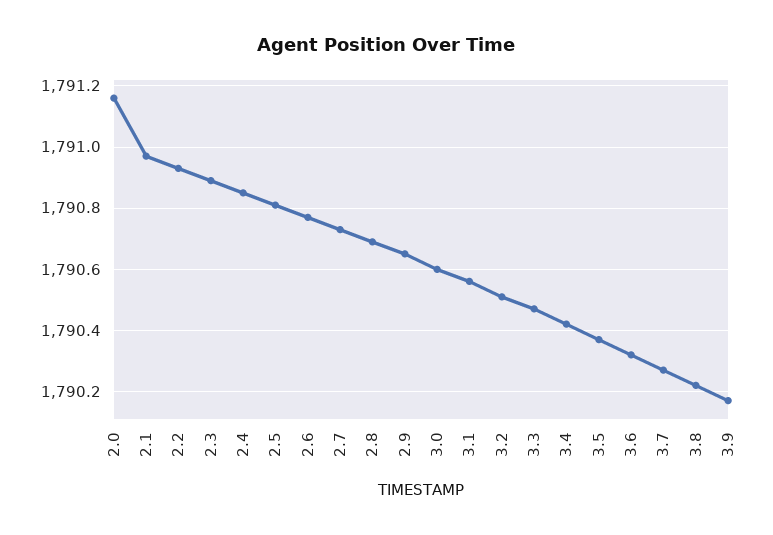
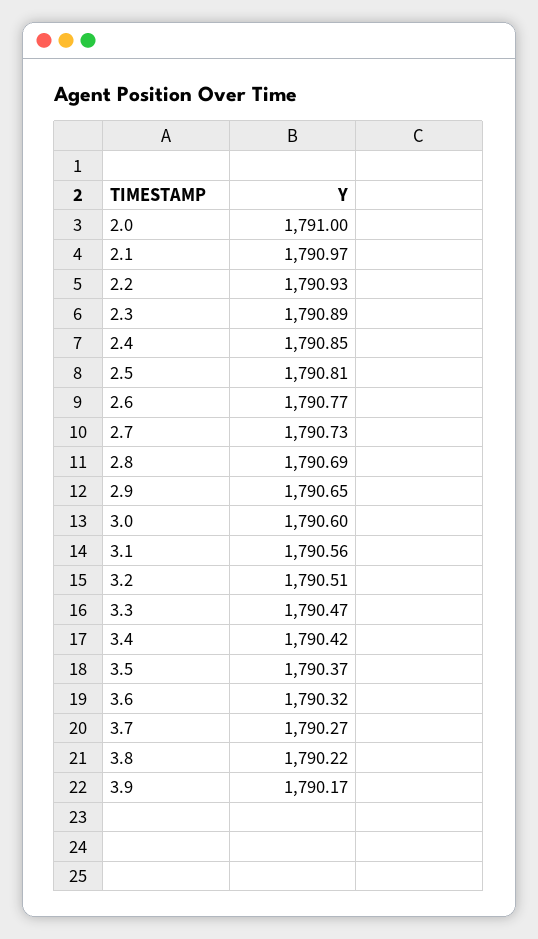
  {
-   "2.0": 1791.15,
+   "2.0": 1791,
    "2.1": 1790.97,
    "2.2": 1790.93,
    "2.3": 1790.89,
    "2.4": 1790.85,
    "2.5": 1790.81,
    "2.6": 1790.77,
    "2.7": 1790.73,
    "2.8": 1790.69,
    "2.9": 1790.65,
    "3.0": 1790.6,
    "3.1": 1790.56,
    "3.2": 1790.51,
    "3.3": 1790.47,
    "3.4": 1790.42,
    "3.5": 1790.37,
    "3.6": 1790.32,
    "3.7": 1790.27,
    "3.8": 1790.22,
    "3.9": 1790.17
  }

